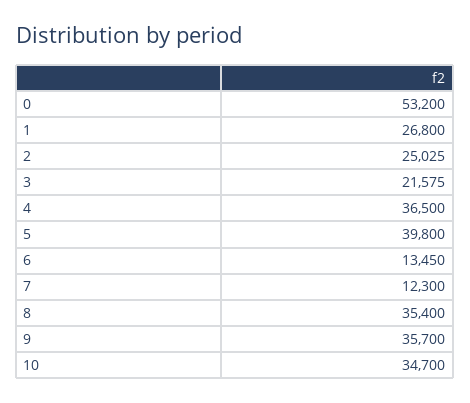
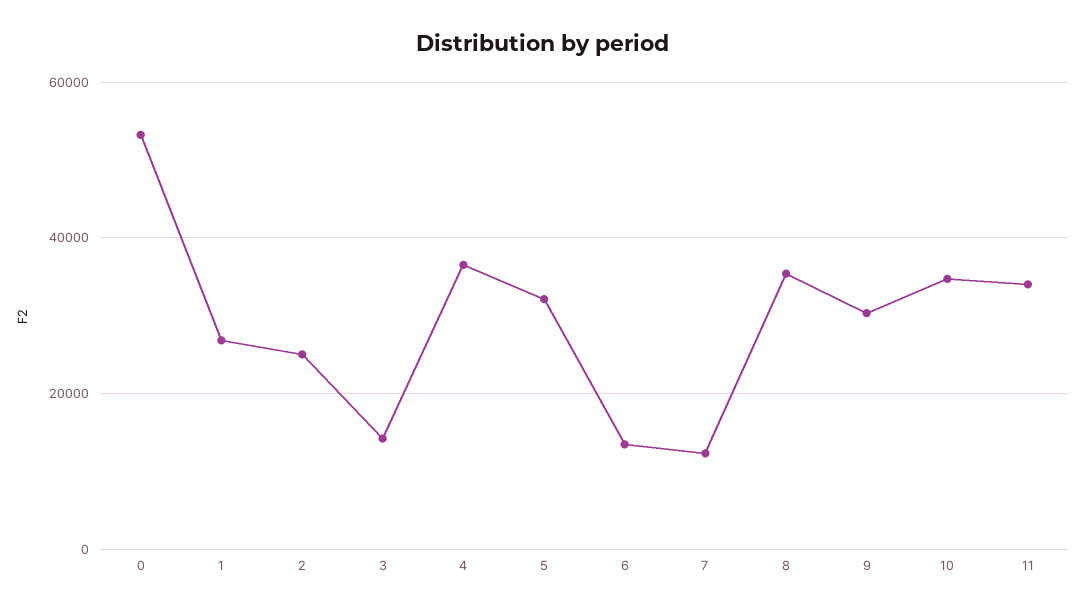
  {
    "0": 53200,
    "1": 26800,
    "2": 25025,
-   "3": 21575,
+   "3": 14000,
    "4": 36500,
-   "5": 39800,
+   "5": 32000,
    "6": 13450,
    "7": 12300,
    "8": 35400,
-   "9": 35700,
+   "9": 30000,
-   "10": 34700
+   "10": 34700,
+   "11": 34000
  }

